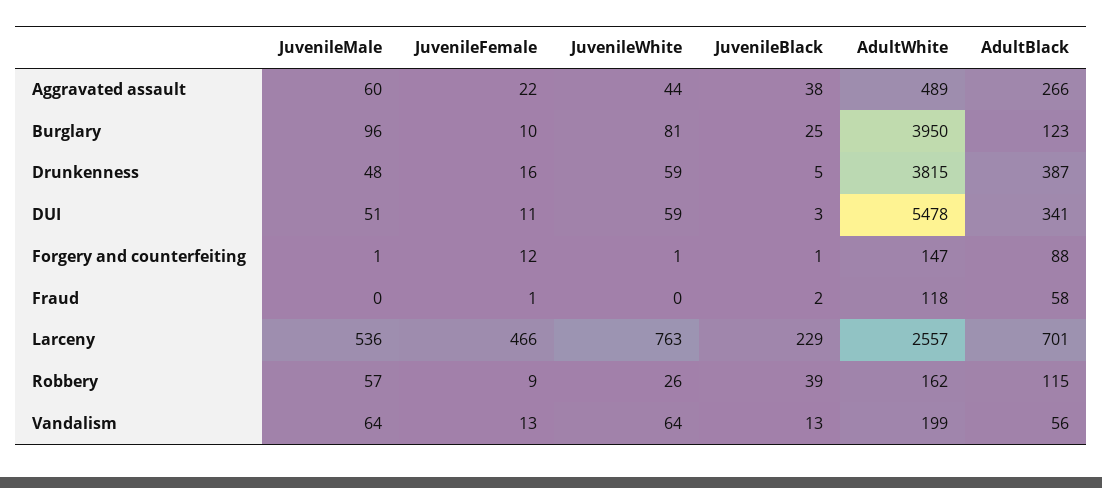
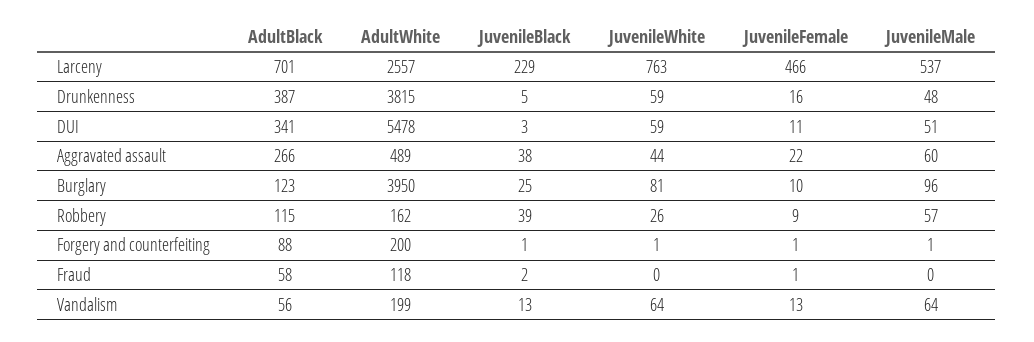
  {
    "JuvenileMale": {
      "Aggravated assault": 60,
      "Burglary": 96,
      "Drunkenness": 48,
      "DUI": 51,
      "Forgery and counterfeiting": 1,
      "Fraud": 0,
-     "Larceny": 536,
+     "Larceny": 537,
      "Robbery": 57,
      "Vandalism": 64
    },
    "JuvenileFemale": {
      "Aggravated assault": 22,
      "Burglary": 10,
      "Drunkenness": 16,
      "DUI": 11,
-     "Forgery and counterfeiting": 12,
+     "Forgery and counterfeiting": 1,
      "Fraud": 1,
      "Larceny": 466,
      "Robbery": 9,
      "Vandalism": 13
    },
    "JuvenileWhite": {
      "Aggravated assault": 44,
      "Burglary": 81,
      "Drunkenness": 59,
      "DUI": 59,
      "Forgery and counterfeiting": 1,
      "Fraud": 0,
      "Larceny": 763,
      "Robbery": 26,
      "Vandalism": 64
    },
    "JuvenileBlack": {
      "Aggravated assault": 38,
      "Burglary": 25,
      "Drunkenness": 5,
      "DUI": 3,
      "Forgery and counterfeiting": 1,
      "Fraud": 2,
      "Larceny": 229,
      "Robbery": 39,
      "Vandalism": 13
    },
    "AdultWhite": {
      "Aggravated assault": 489,
      "Burglary": 3950,
      "Drunkenness": 3815,
      "DUI": 5478,
-     "Forgery and counterfeiting": 147,
+     "Forgery and counterfeiting": 200,
      "Fraud": 118,
      "Larceny": 2557,
      "Robbery": 162,
      "Vandalism": 199
    },
    "AdultBlack": {
      "Aggravated assault": 266,
      "Burglary": 123,
      "Drunkenness": 387,
      "DUI": 341,
      "Forgery and counterfeiting": 88,
      "Fraud": 58,
      "Larceny": 701,
      "Robbery": 115,
      "Vandalism": 56
    }
  }

